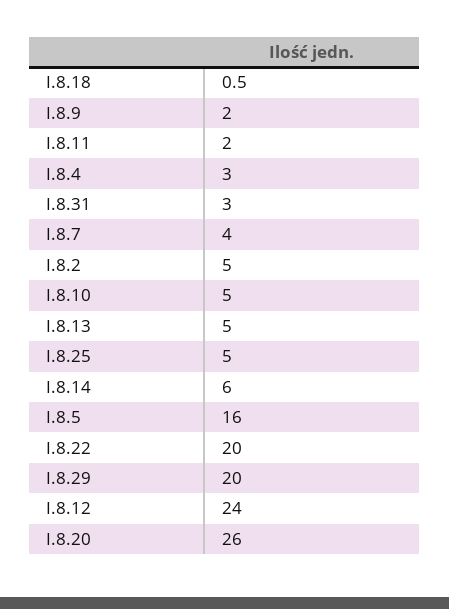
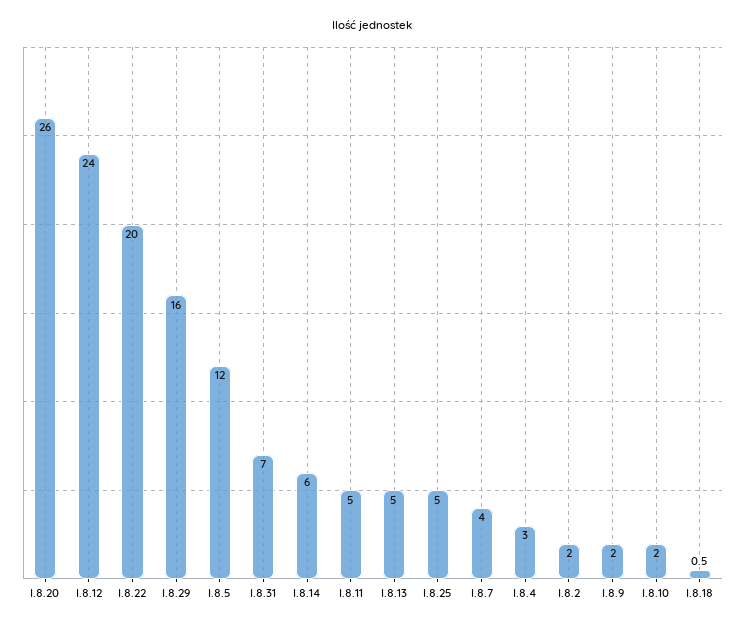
  {
    "I.8.18": 0.5,
    "I.8.9": 2,
-   "I.8.11": 2,
+   "I.8.11": 5,
    "I.8.4": 3,
-   "I.8.31": 3,
+   "I.8.31": 7,
    "I.8.7": 4,
-   "I.8.2": 5,
+   "I.8.2": 2,
-   "I.8.10": 5,
+   "I.8.10": 2,
    "I.8.13": 5,
    "I.8.25": 5,
    "I.8.14": 6,
-   "I.8.5": 16,
+   "I.8.5": 12,
    "I.8.22": 20,
-   "I.8.29": 20,
+   "I.8.29": 16,
    "I.8.12": 24,
    "I.8.20": 26
  }

